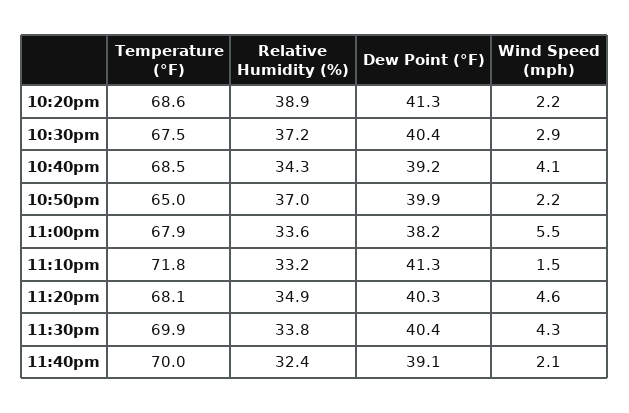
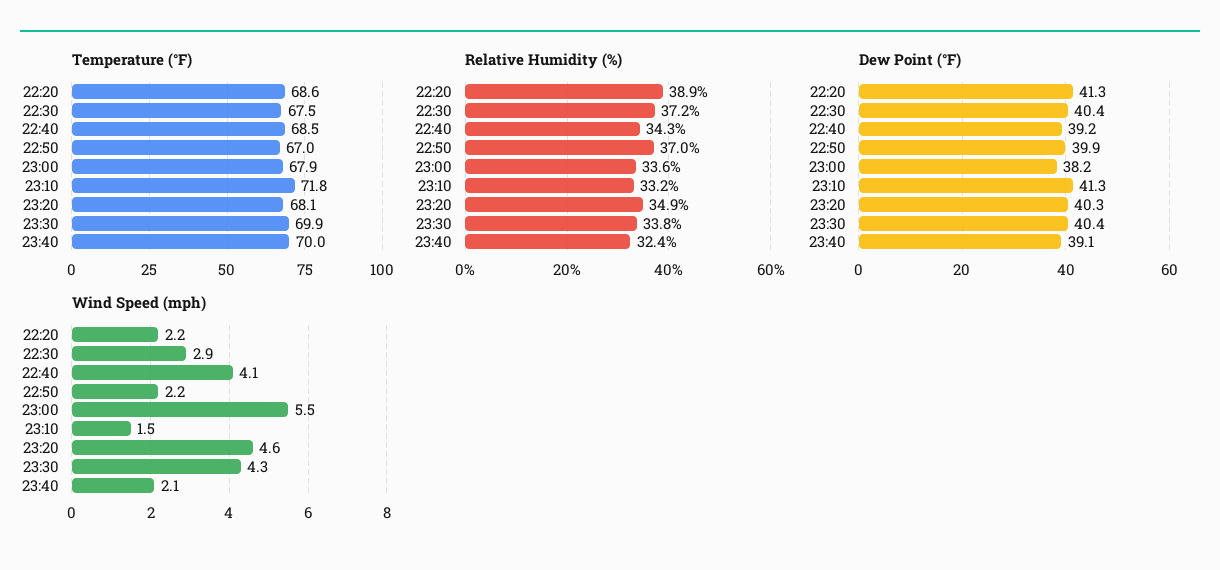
  {
    "Temperature (°F)": {
      "10:20pm": 68.6,
      "10:30pm": 67.5,
      "10:40pm": 68.5,
-     "10:50pm": 65,
+     "10:50pm": 67,
      "11:00pm": 67.9,
      "11:10pm": 71.8,
      "11:20pm": 68.1,
      "11:30pm": 69.9,
      "11:40pm": 70
    },
    "Relative Humidity (%)": {
      "10:20pm": 38.9,
      "10:30pm": 37.2,
      "10:40pm": 34.3,
      "10:50pm": 37,
      "11:00pm": 33.6,
      "11:10pm": 33.2,
      "11:20pm": 34.9,
      "11:30pm": 33.8,
      "11:40pm": 32.4
    },
    "Dew Point (°F)": {
      "10:20pm": 41.3,
      "10:30pm": 40.4,
      "10:40pm": 39.2,
      "10:50pm": 39.9,
      "11:00pm": 38.2,
      "11:10pm": 41.3,
      "11:20pm": 40.3,
      "11:30pm": 40.4,
      "11:40pm": 39.1
    },
    "Wind Speed (mph)": {
      "10:20pm": 2.2,
      "10:30pm": 2.9,
      "10:40pm": 4.1,
      "10:50pm": 2.2,
      "11:00pm": 5.5,
      "11:10pm": 1.5,
      "11:20pm": 4.6,
      "11:30pm": 4.3,
      "11:40pm": 2.1
    }
  }

